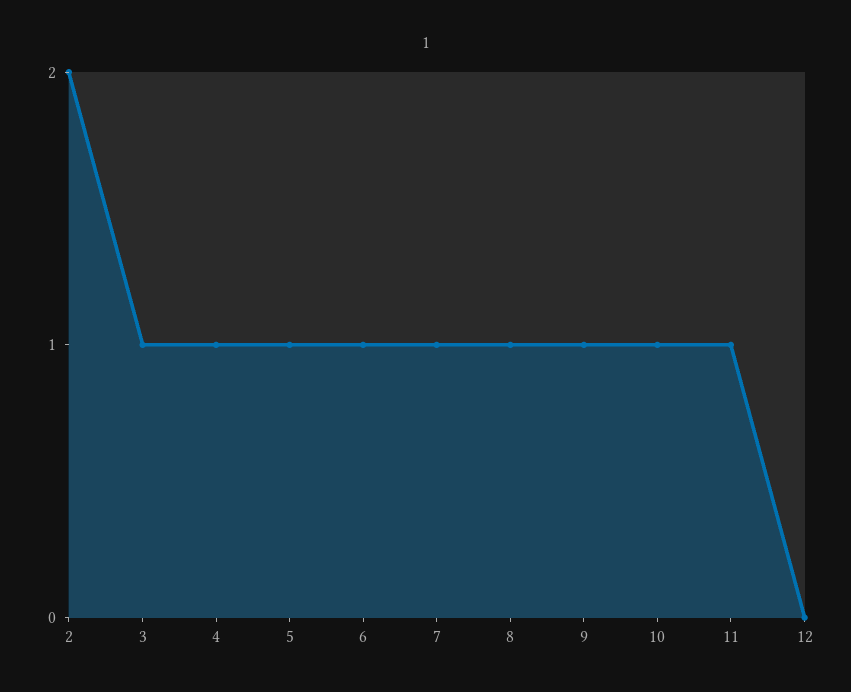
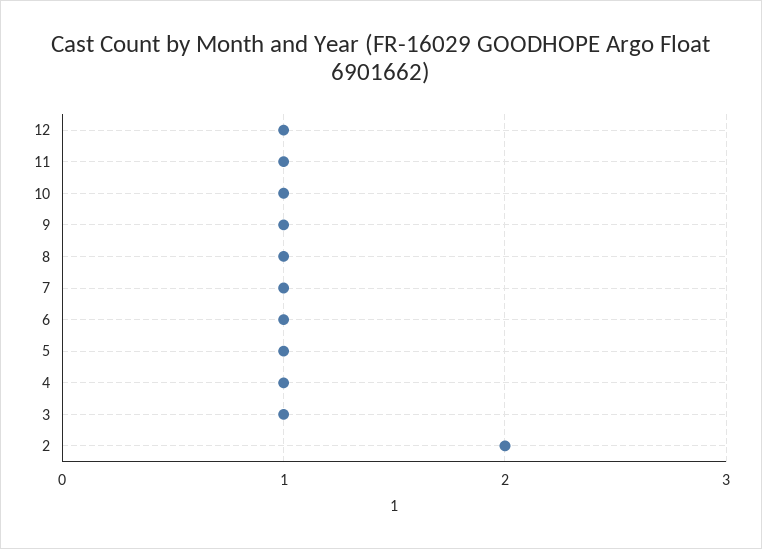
  {
    "2": 2,
    "3": 1,
    "4": 1,
    "5": 1,
    "6": 1,
    "7": 1,
    "8": 1,
    "9": 1,
    "10": 1,
    "11": 1,
-   "12": 0
+   "12": 1
  }

